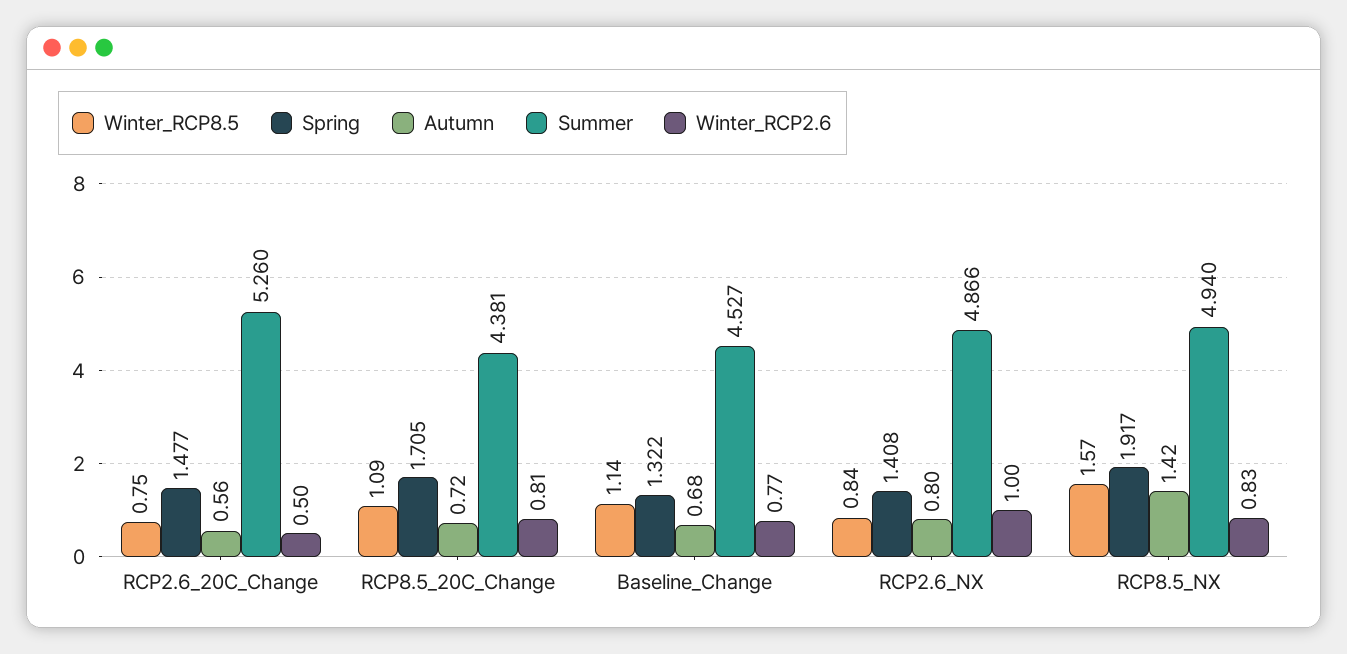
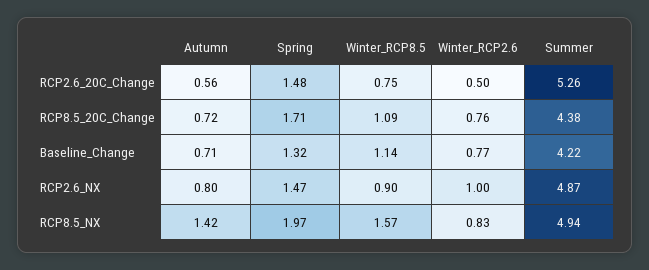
  {
    "Winter_RCP8.5": {
      "RCP2.6_20C_Change": 0.75,
      "RCP8.5_20C_Change": 1.09,
      "Baseline_Change": 1.14,
-     "RCP2.6_NX": 0.84,
+     "RCP2.6_NX": 0.9,
      "RCP8.5_NX": 1.57
    },
    "Spring": {
      "RCP2.6_20C_Change": 1.477,
      "RCP8.5_20C_Change": 1.705,
      "Baseline_Change": 1.322,
-     "RCP2.6_NX": 1.408,
+     "RCP2.6_NX": 1.47,
-     "RCP8.5_NX": 1.917
+     "RCP8.5_NX": 1.97
    },
    "Autumn": {
      "RCP2.6_20C_Change": 0.56,
      "RCP8.5_20C_Change": 0.72,
-     "Baseline_Change": 0.68,
+     "Baseline_Change": 0.71,
      "RCP2.6_NX": 0.8,
      "RCP8.5_NX": 1.42
    },
    "Summer": {
      "RCP2.6_20C_Change": 5.26,
      "RCP8.5_20C_Change": 4.381,
-     "Baseline_Change": 4.527,
+     "Baseline_Change": 4.22,
      "RCP2.6_NX": 4.866,
      "RCP8.5_NX": 4.94
    },
    "Winter_RCP2.6": {
      "RCP2.6_20C_Change": 0.5,
-     "RCP8.5_20C_Change": 0.81,
+     "RCP8.5_20C_Change": 0.76,
      "Baseline_Change": 0.77,
      "RCP2.6_NX": 1,
      "RCP8.5_NX": 0.83
    }
  }

